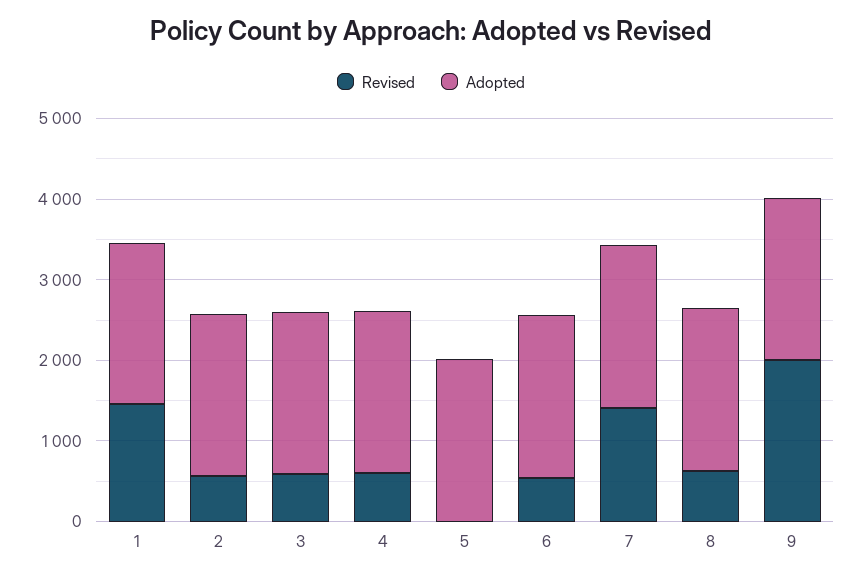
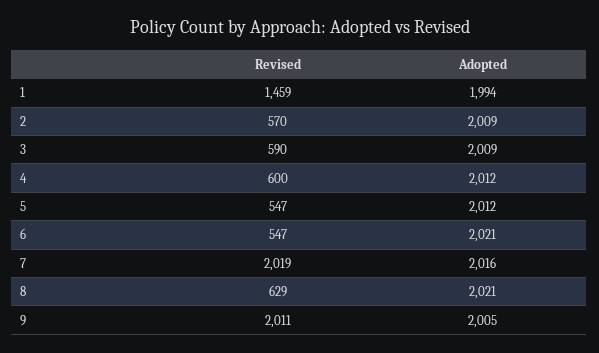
  {
    "Revised": {
      "1": 1459,
      "2": 570,
      "3": 590,
      "4": 600,
-     "5": 0,
+     "5": 547,
      "6": 547,
-     "7": 1400,
+     "7": 2019,
      "8": 629,
      "9": 2011
    },
    "Adopted": {
      "1": 1994,
      "2": 2009,
      "3": 2009,
      "4": 2012,
      "5": 2012,
      "6": 2021,
      "7": 2016,
      "8": 2021,
      "9": 2005
    }
  }

